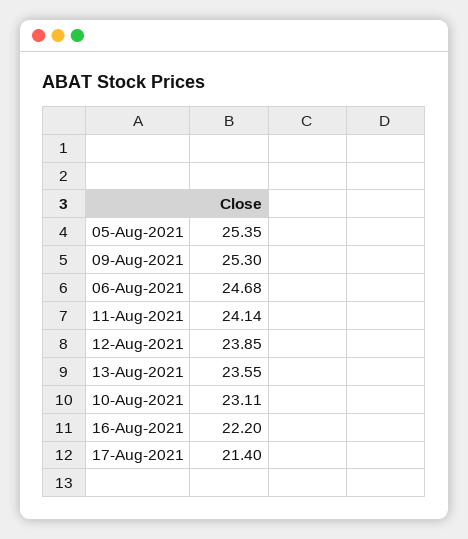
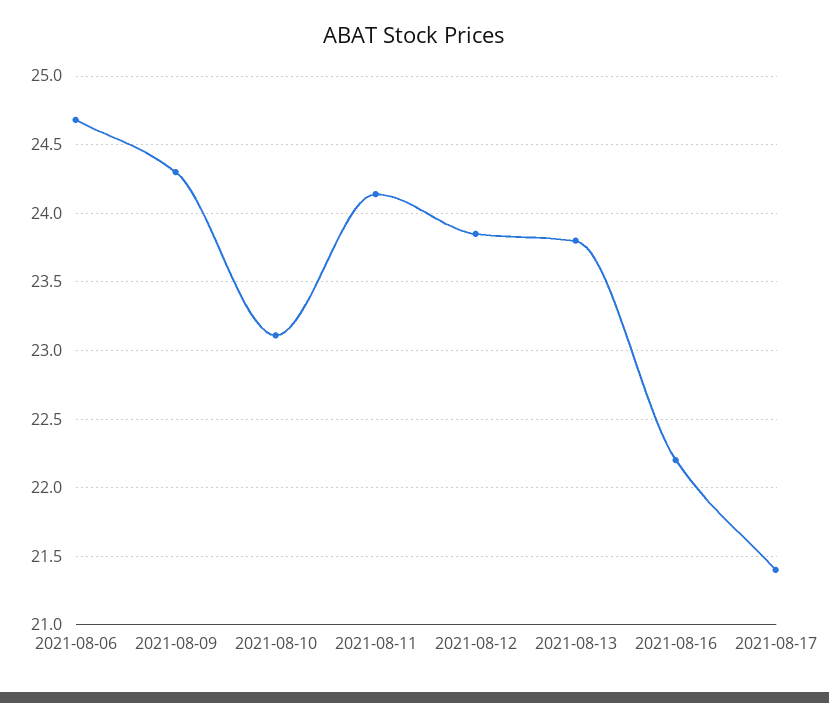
  {
-   "05-Aug-2021": 25.35,
-   "09-Aug-2021": 25.3,
+   "09-Aug-2021": 24.3,
    "06-Aug-2021": 24.68,
    "11-Aug-2021": 24.14,
    "12-Aug-2021": 23.85,
-   "13-Aug-2021": 23.55,
+   "13-Aug-2021": 23.8,
    "10-Aug-2021": 23.11,
    "16-Aug-2021": 22.2,
    "17-Aug-2021": 21.4
  }

